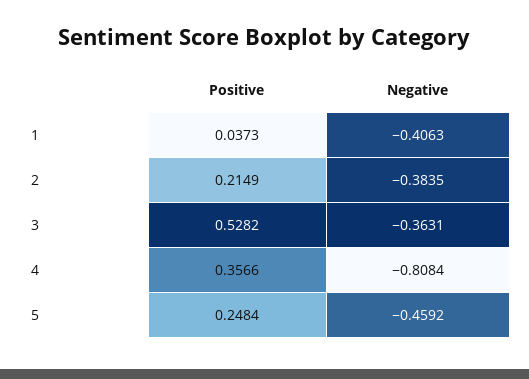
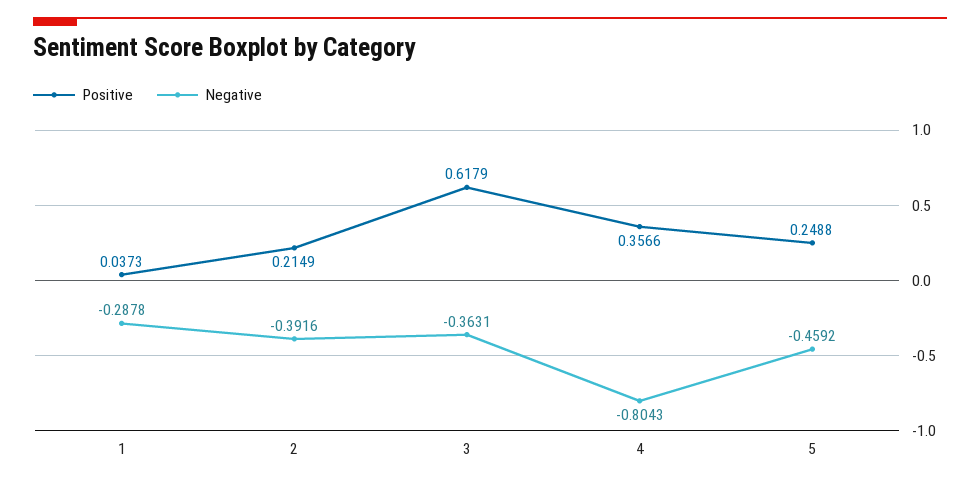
  {
    "Positive": {
      "1": 0.0373,
      "2": 0.2149,
-     "3": 0.5282,
+     "3": 0.6179,
      "4": 0.3566,
-     "5": 0.2484
+     "5": 0.2488
    },
    "Negative": {
-     "1": -0.4063,
+     "1": -0.2878,
-     "2": -0.3835,
+     "2": -0.3916,
      "3": -0.3631,
-     "4": -0.8084,
+     "4": -0.8043,
      "5": -0.4592
    }
  }

